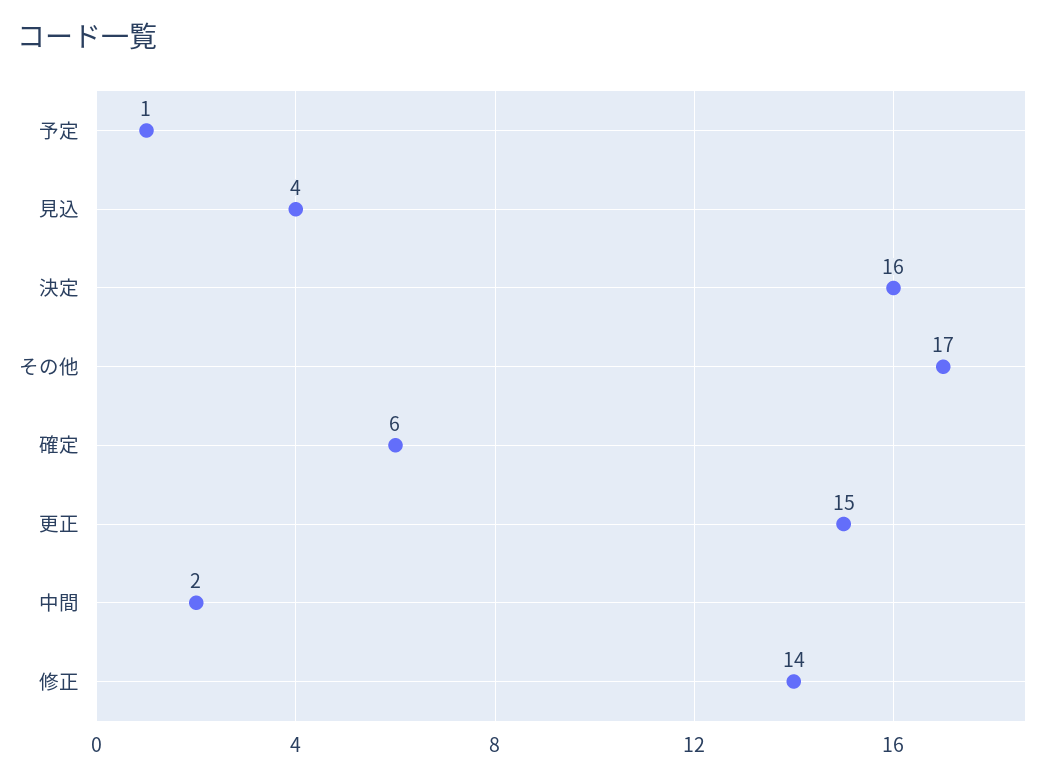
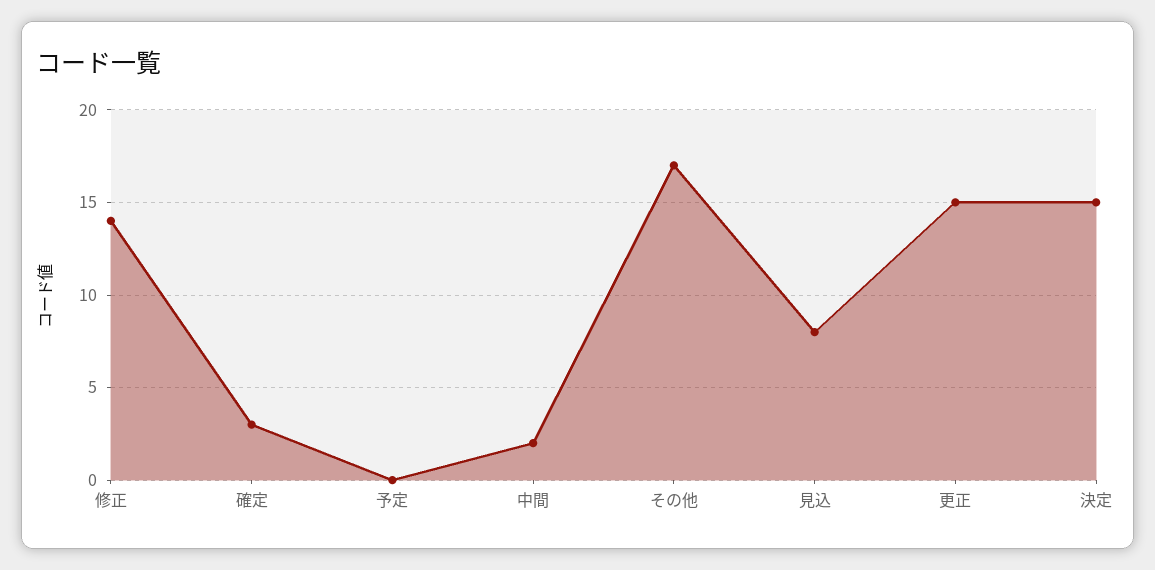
  {
-   "予定": 1,
+   "予定": 0,
-   "見込": 4,
+   "見込": 8,
-   "決定": 16,
+   "決定": 15,
    "その他": 17,
-   "確定": 6,
+   "確定": 3,
    "更正": 15,
    "中間": 2,
    "修正": 14
  }

